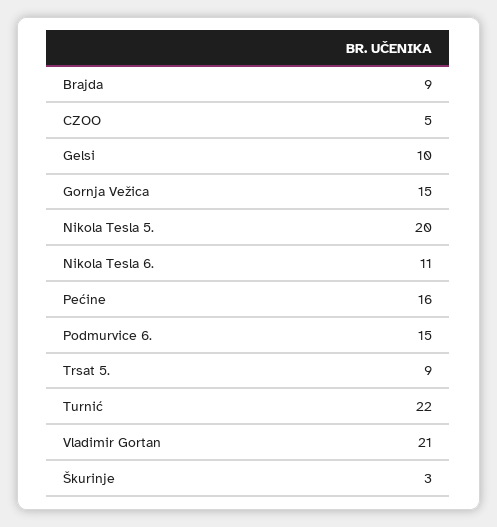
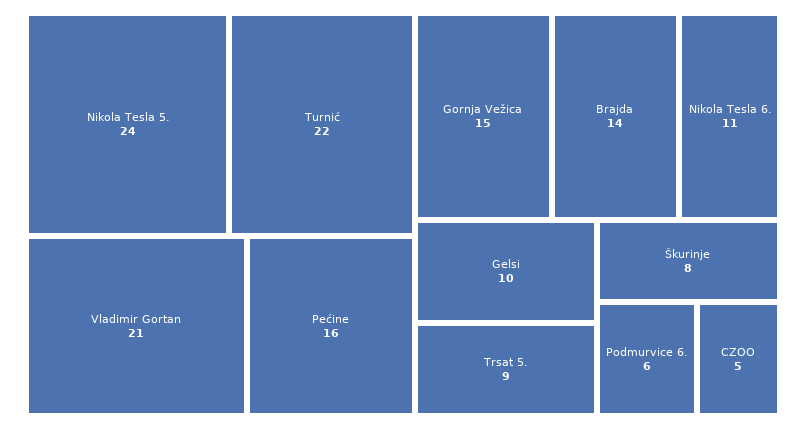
  {
-   "Brajda": 9,
+   "Brajda": 14,
    "CZOO": 5,
    "Gelsi": 10,
    "Gornja Vežica": 15,
-   "Nikola Tesla 5.": 20,
+   "Nikola Tesla 5.": 24,
    "Nikola Tesla 6.": 11,
    "Pećine": 16,
-   "Podmurvice 6.": 15,
+   "Podmurvice 6.": 6,
    "Trsat 5.": 9,
    "Turnić": 22,
    "Vladimir Gortan": 21,
-   "Škurinje": 3
+   "Škurinje": 8
  }

